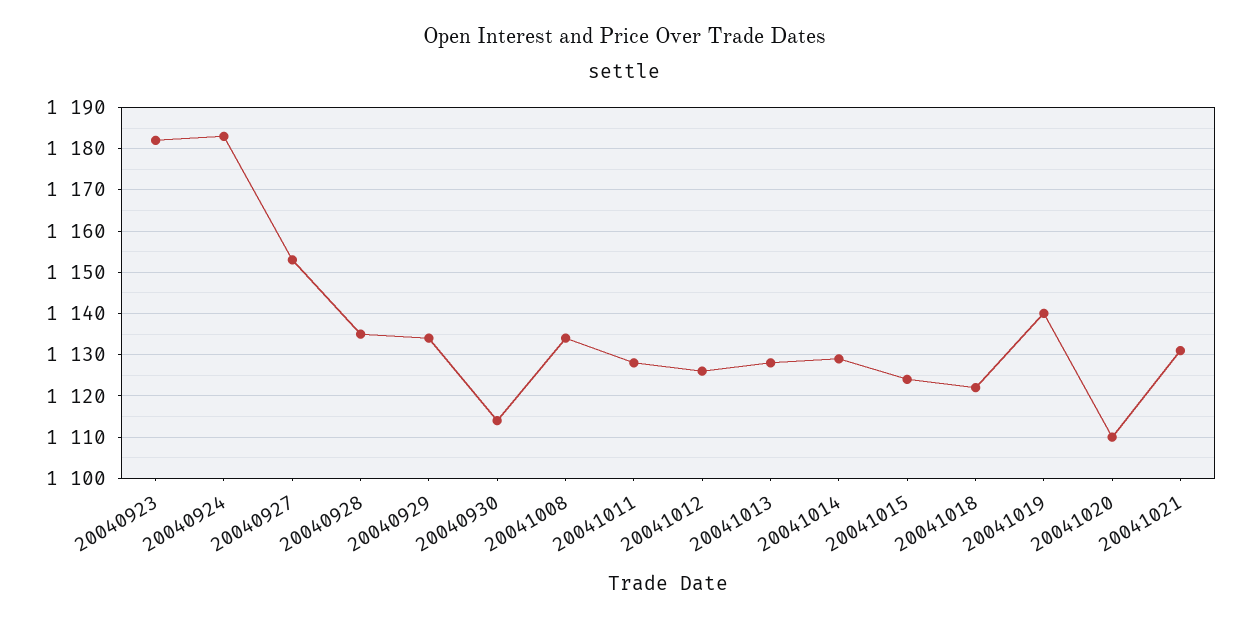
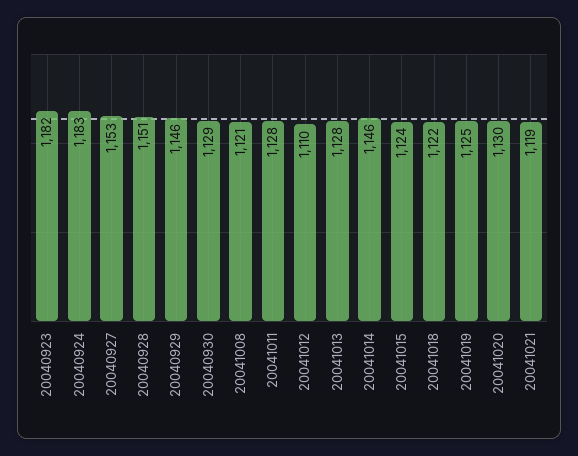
  {
    "20040923": 1182,
    "20040924": 1183,
    "20040927": 1153,
-   "20040928": 1135,
+   "20040928": 1151,
-   "20040929": 1135,
+   "20040929": 1146,
-   "20040930": 1115,
+   "20040930": 1129,
-   "20041008": 1135,
+   "20041008": 1121,
    "20041011": 1128,
-   "20041012": 1125,
+   "20041012": 1110,
    "20041013": 1128,
-   "20041014": 1130,
+   "20041014": 1146,
    "20041015": 1124,
    "20041018": 1122,
-   "20041019": 1140,
+   "20041019": 1125,
-   "20041020": 1110,
+   "20041020": 1130,
-   "20041021": 1130
+   "20041021": 1119
  }

